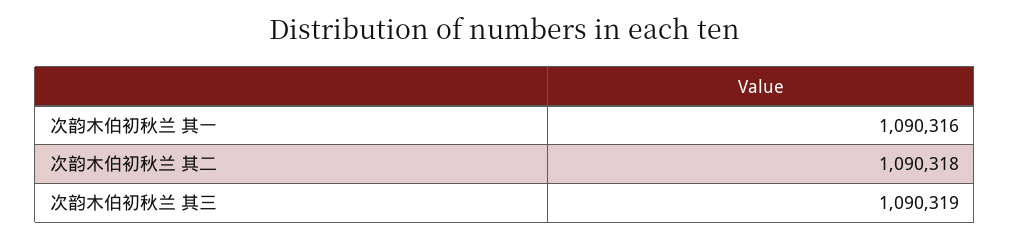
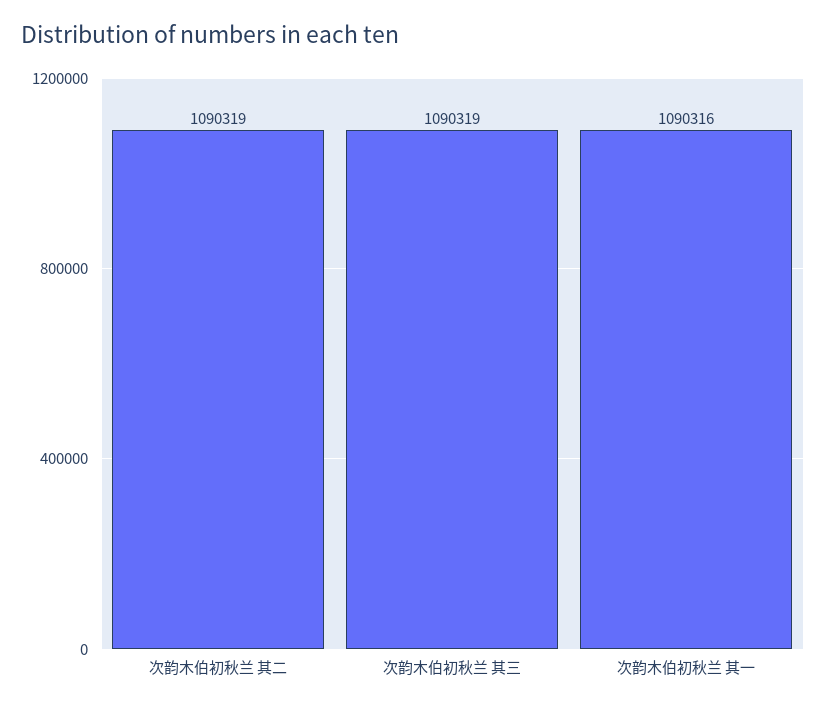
  {
    "次韵木伯初秋兰 其一": 1090316,
-   "次韵木伯初秋兰 其二": 1090318,
+   "次韵木伯初秋兰 其二": 1090319,
    "次韵木伯初秋兰 其三": 1090319
  }

